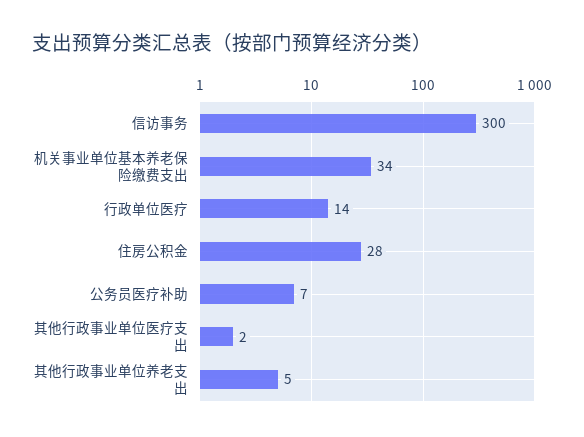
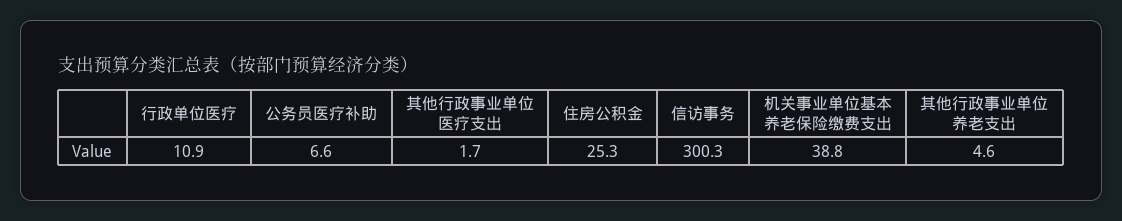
  {
    "信访事务": 300.3,
-   "机关事业单位基本养老保险缴费支出": 34,
+   "机关事业单位基本养老保险缴费支出": 38.8,
-   "行政单位医疗": 14,
+   "行政单位医疗": 10.9,
-   "住房公积金": 28,
+   "住房公积金": 25.3,
    "公务员医疗补助": 6.6,
    "其他行政事业单位医疗支出": 1.7,
    "其他行政事业单位养老支出": 4.6
  }

